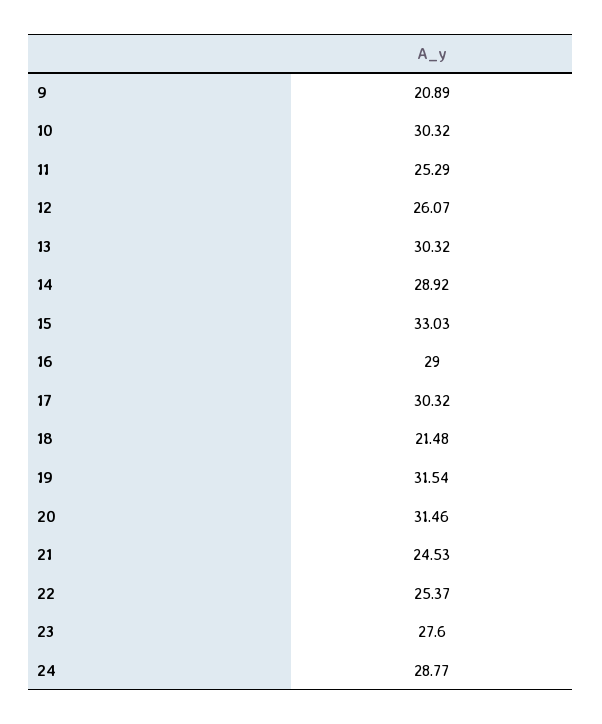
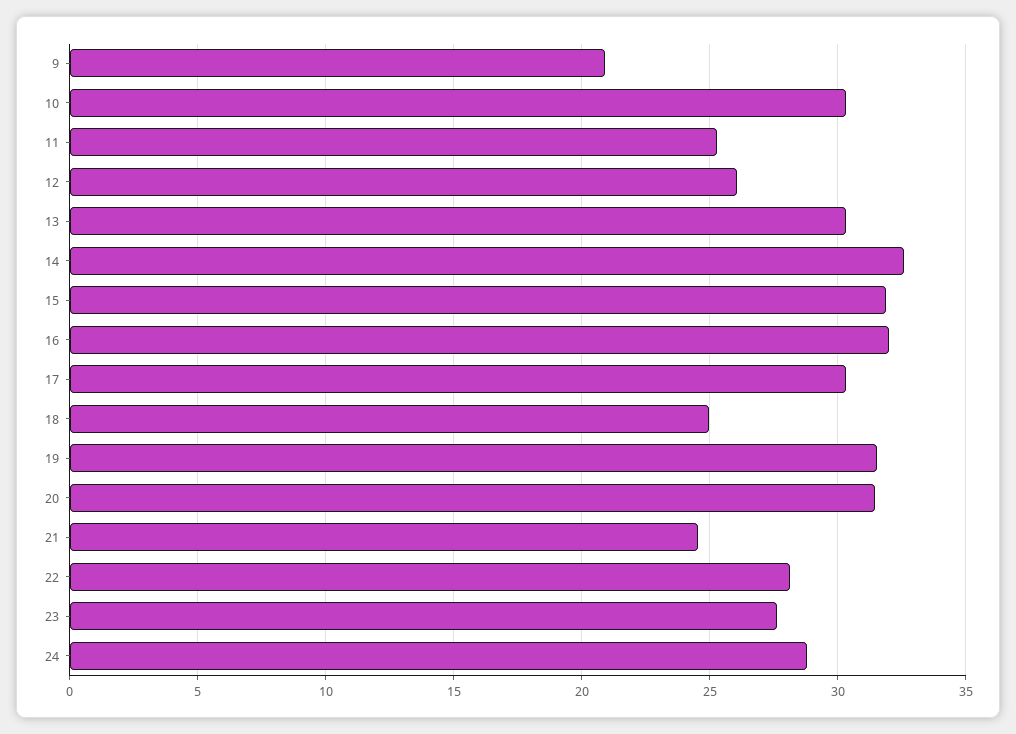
  {
    "9": 20.89,
    "10": 30.32,
    "11": 25.29,
    "12": 26.07,
    "13": 30.32,
-   "14": 28.92,
+   "14": 32.5,
-   "15": 33.03,
+   "15": 32,
-   "16": 29,
+   "16": 32,
    "17": 30.32,
-   "18": 21.48,
+   "18": 25,
    "19": 31.54,
    "20": 31.46,
    "21": 24.53,
-   "22": 25.37,
+   "22": 28,
    "23": 27.6,
    "24": 28.77
  }

